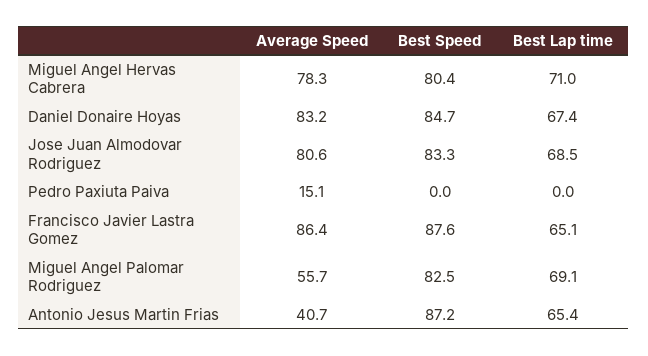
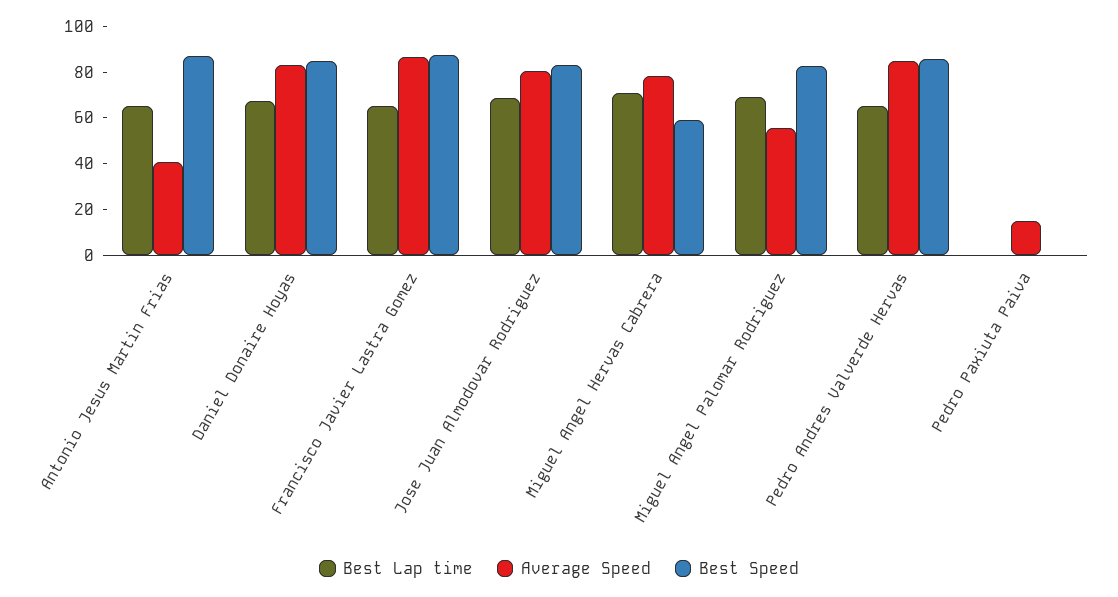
  {
    "Average Speed": {
      "Miguel Angel Hervas Cabrera": 78.3,
      "Daniel Donaire Hoyas": 83.2,
      "Jose Juan Almodovar Rodriguez": 80.6,
      "Pedro Paxiuta Paiva": 15.1,
      "Francisco Javier Lastra Gomez": 86.4,
      "Miguel Angel Palomar Rodriguez": 55.7,
-     "Antonio Jesus Martin Frias": 40.7
+     "Antonio Jesus Martin Frias": 40.7,
+     "Pedro Andres Valverde Hervas": 85
    },
    "Best Speed": {
-     "Miguel Angel Hervas Cabrera": 80.4,
+     "Miguel Angel Hervas Cabrera": 60,
      "Daniel Donaire Hoyas": 84.7,
      "Jose Juan Almodovar Rodriguez": 83.3,
      "Pedro Paxiuta Paiva": 0,
      "Francisco Javier Lastra Gomez": 87.6,
      "Miguel Angel Palomar Rodriguez": 82.5,
-     "Antonio Jesus Martin Frias": 87.2
+     "Antonio Jesus Martin Frias": 87.2,
+     "Pedro Andres Valverde Hervas": 85
    },
    "Best Lap time": {
      "Miguel Angel Hervas Cabrera": 71,
      "Daniel Donaire Hoyas": 67.4,
      "Jose Juan Almodovar Rodriguez": 68.5,
      "Pedro Paxiuta Paiva": 0,
      "Francisco Javier Lastra Gomez": 65.1,
      "Miguel Angel Palomar Rodriguez": 69.1,
-     "Antonio Jesus Martin Frias": 65.4
+     "Antonio Jesus Martin Frias": 65.4,
+     "Pedro Andres Valverde Hervas": 65
    }
  }

